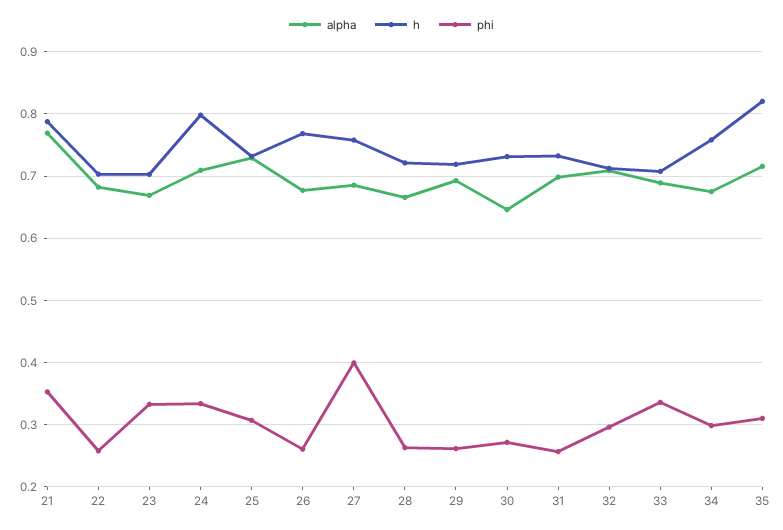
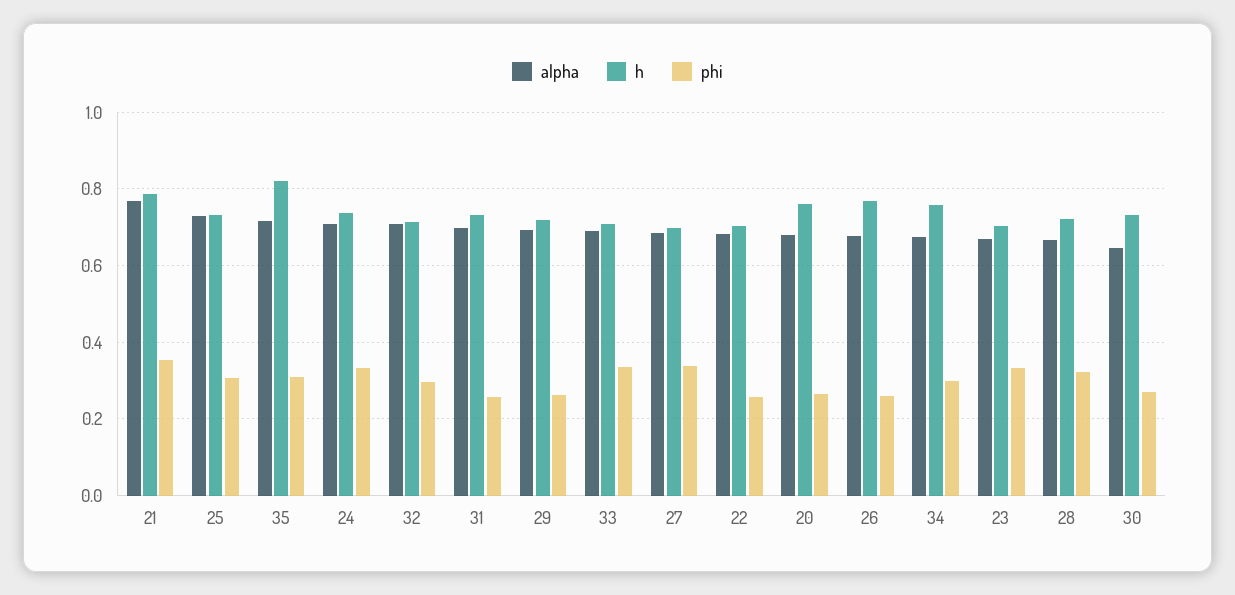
  {
    "alpha": {
      "21": 0.77,
      "22": 0.68,
      "23": 0.67,
      "24": 0.71,
      "25": 0.73,
      "26": 0.68,
      "27": 0.69,
      "28": 0.67,
      "29": 0.69,
      "30": 0.65,
      "31": 0.7,
      "32": 0.71,
      "33": 0.69,
      "34": 0.68,
-     "35": 0.72
+     "35": 0.72,
+     "20": 0.68
    },
    "h": {
      "21": 0.79,
      "22": 0.7,
      "23": 0.7,
-     "24": 0.8,
+     "24": 0.74,
      "25": 0.73,
      "26": 0.77,
-     "27": 0.76,
+     "27": 0.7,
      "28": 0.72,
      "29": 0.72,
      "30": 0.73,
      "31": 0.73,
      "32": 0.71,
      "33": 0.71,
      "34": 0.76,
-     "35": 0.82
+     "35": 0.82,
+     "20": 0.76
    },
    "phi": {
      "21": 0.35,
      "22": 0.26,
      "23": 0.33,
      "24": 0.33,
      "25": 0.31,
      "26": 0.26,
-     "27": 0.4,
+     "27": 0.34,
-     "28": 0.26,
+     "28": 0.32,
      "29": 0.26,
      "30": 0.27,
      "31": 0.26,
      "32": 0.3,
      "33": 0.34,
      "34": 0.3,
-     "35": 0.31
+     "35": 0.31,
+     "20": 0.26
    }
  }

